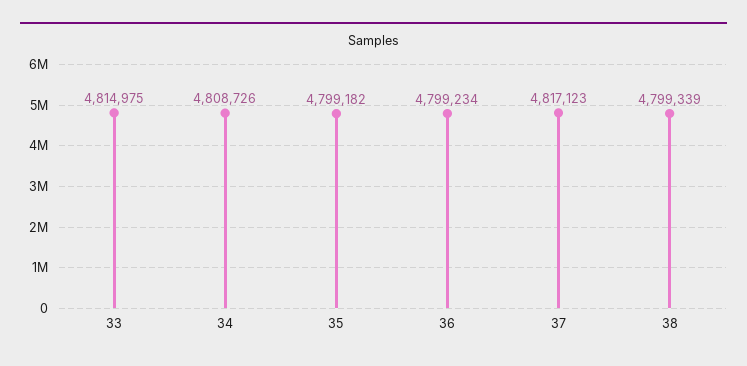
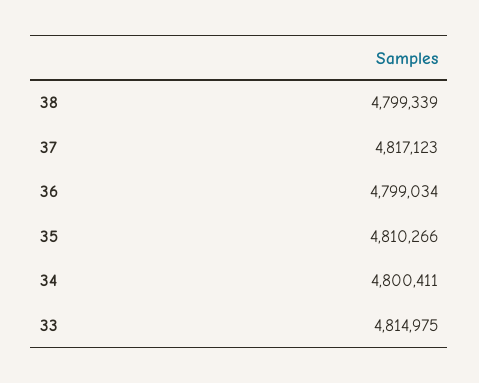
  {
    "33": 4814975,
-   "34": 4808726,
+   "34": 4800411,
-   "35": 4799182,
+   "35": 4810266,
-   "36": 4799234,
+   "36": 4799034,
    "37": 4817123,
    "38": 4799339
  }

